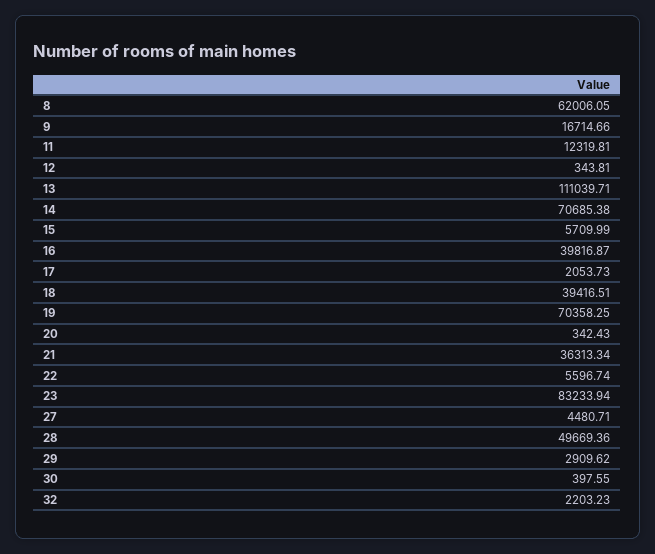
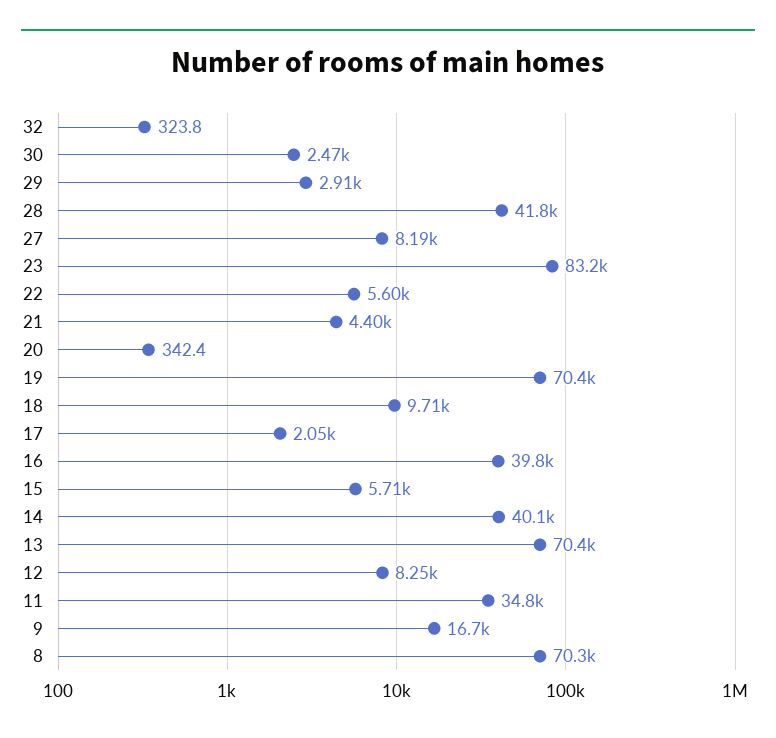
  {
-   "8": 62006.05,
+   "8": 70300,
    "9": 16714.66,
-   "11": 12319.81,
+   "11": 34800,
-   "12": 343.81,
+   "12": 8250,
-   "13": 111039.71,
+   "13": 70400,
-   "14": 70685.38,
+   "14": 40100,
    "15": 5709.99,
    "16": 39816.87,
    "17": 2053.73,
-   "18": 39416.51,
+   "18": 9710,
    "19": 70358.25,
    "20": 342.43,
-   "21": 36313.34,
+   "21": 4400,
    "22": 5596.74,
    "23": 83233.94,
-   "27": 4480.71,
+   "27": 8190,
-   "28": 49669.36,
+   "28": 41800,
    "29": 2909.62,
-   "30": 397.55,
+   "30": 2470,
-   "32": 2203.23
+   "32": 323.8
  }

